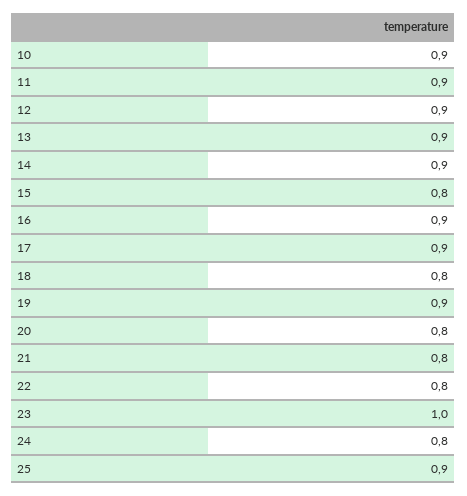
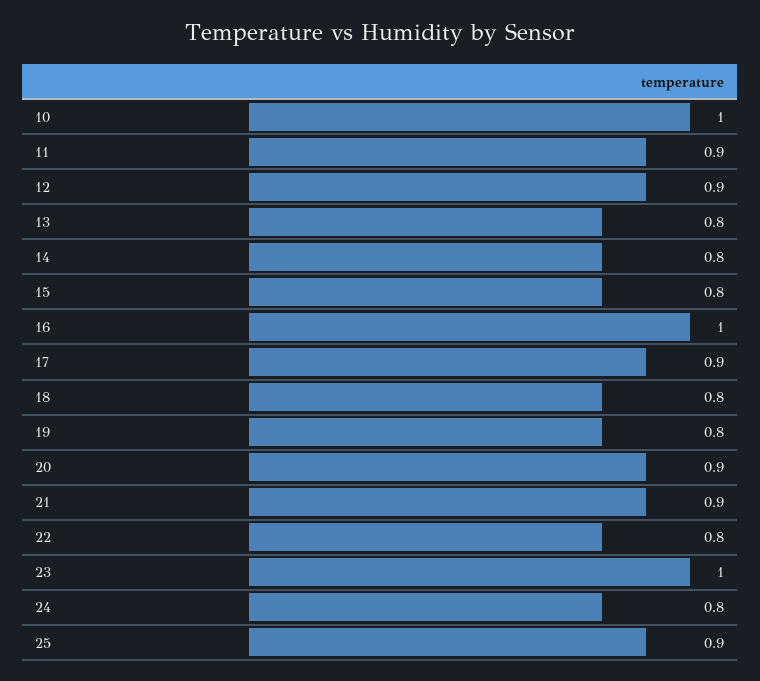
  {
-   "10": 0.9,
+   "10": 1,
    "11": 0.9,
    "12": 0.9,
-   "13": 0.9,
+   "13": 0.8,
-   "14": 0.9,
+   "14": 0.8,
    "15": 0.8,
-   "16": 0.9,
+   "16": 1,
    "17": 0.9,
    "18": 0.8,
-   "19": 0.9,
+   "19": 0.8,
-   "20": 0.8,
+   "20": 0.9,
-   "21": 0.8,
+   "21": 0.9,
    "22": 0.8,
    "23": 1,
    "24": 0.8,
    "25": 0.9
  }

